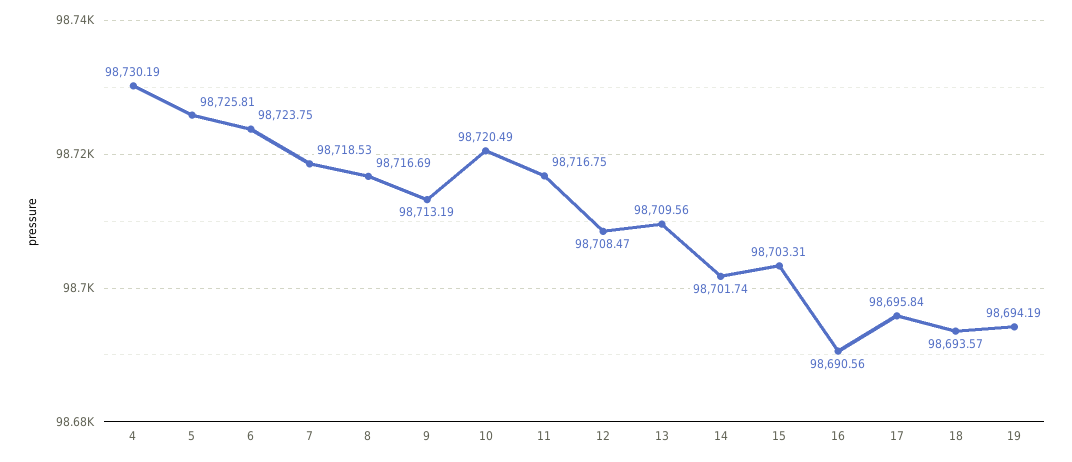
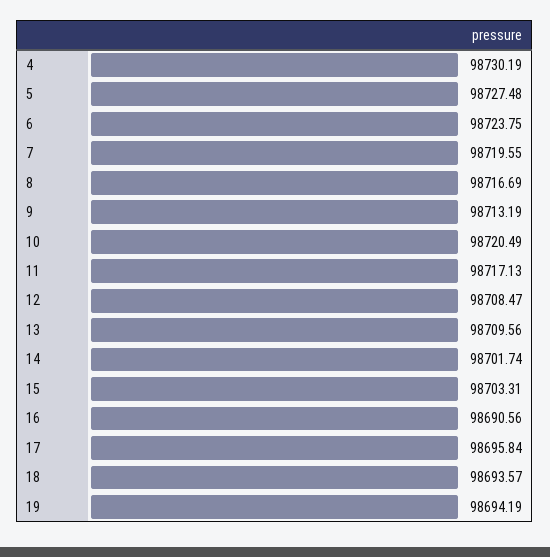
  {
    "4": 98730.19,
-   "5": 98725.81,
+   "5": 98727.48,
    "6": 98723.75,
-   "7": 98718.53,
+   "7": 98719.55,
    "8": 98716.69,
    "9": 98713.19,
    "10": 98720.49,
-   "11": 98716.75,
+   "11": 98717.13,
    "12": 98708.47,
    "13": 98709.56,
    "14": 98701.74,
    "15": 98703.31,
    "16": 98690.56,
    "17": 98695.84,
    "18": 98693.57,
    "19": 98694.19
  }

